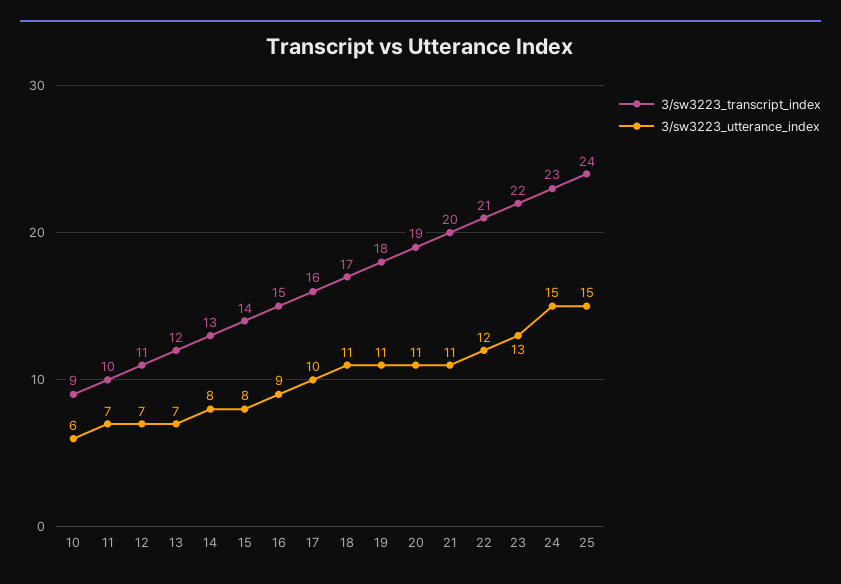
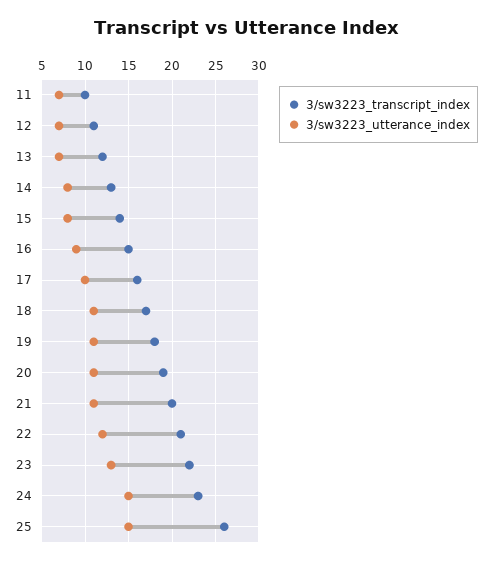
  {
    "3/sw3223_transcript_index": {
-     "10": 9,
      "11": 10,
      "12": 11,
      "13": 12,
      "14": 13,
      "15": 14,
      "16": 15,
      "17": 16,
      "18": 17,
      "19": 18,
      "20": 19,
      "21": 20,
      "22": 21,
      "23": 22,
      "24": 23,
-     "25": 24
+     "25": 26
    },
    "3/sw3223_utterance_index": {
-     "10": 6,
      "11": 7,
      "12": 7,
      "13": 7,
      "14": 8,
      "15": 8,
      "16": 9,
      "17": 10,
      "18": 11,
      "19": 11,
      "20": 11,
      "21": 11,
      "22": 12,
      "23": 13,
      "24": 15,
      "25": 15
    }
  }

